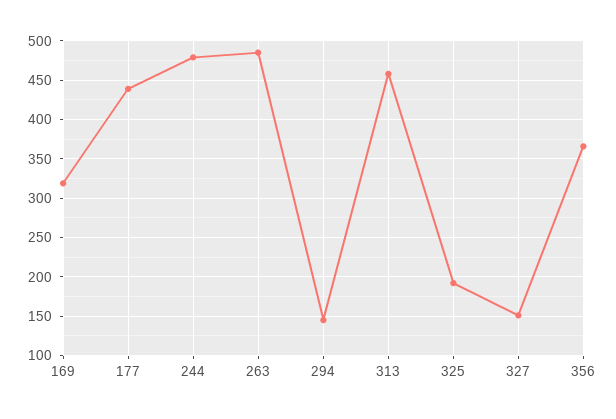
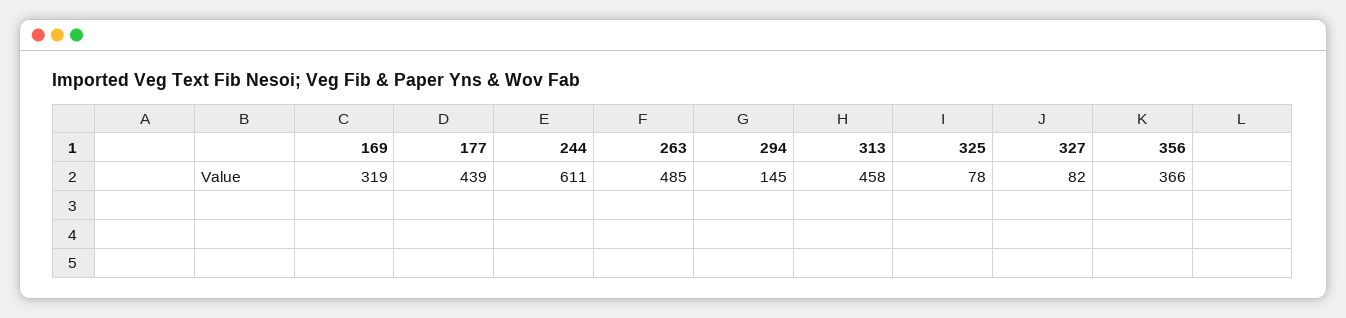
  {
    "169": 319,
    "177": 439,
-   "244": 480,
+   "244": 611,
    "263": 485,
    "294": 145,
    "313": 458,
-   "325": 190,
+   "325": 78,
-   "327": 150,
+   "327": 82,
    "356": 366
  }

